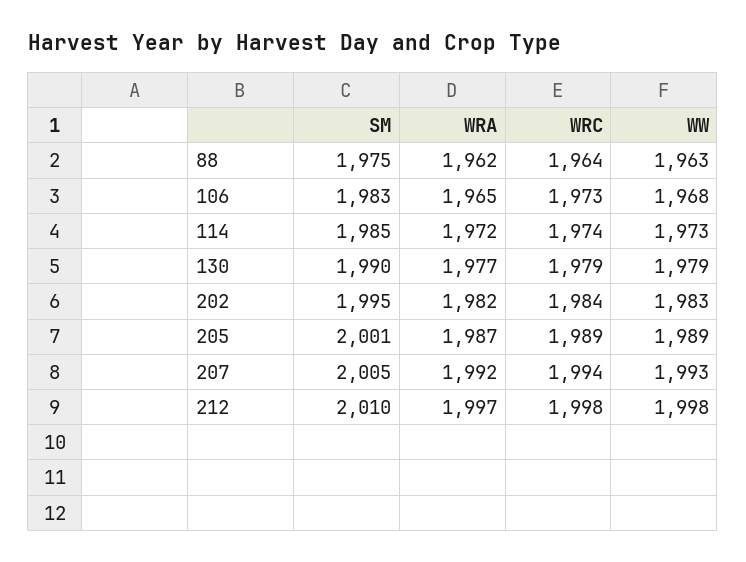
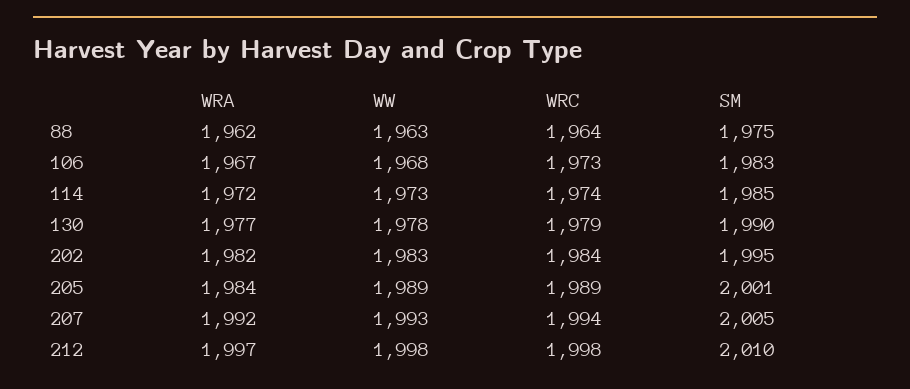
  {
    "SM": {
      "88": 1975,
      "106": 1983,
      "114": 1985,
      "130": 1990,
      "202": 1995,
      "205": 2001,
      "207": 2005,
      "212": 2010
    },
    "WRA": {
      "88": 1962,
-     "106": 1965,
+     "106": 1967,
      "114": 1972,
      "130": 1977,
      "202": 1982,
-     "205": 1987,
+     "205": 1984,
      "207": 1992,
      "212": 1997
    },
    "WRC": {
      "88": 1964,
      "106": 1973,
      "114": 1974,
      "130": 1979,
      "202": 1984,
      "205": 1989,
      "207": 1994,
      "212": 1998
    },
    "WW": {
      "88": 1963,
      "106": 1968,
      "114": 1973,
-     "130": 1979,
+     "130": 1978,
      "202": 1983,
      "205": 1989,
      "207": 1993,
      "212": 1998
    }
  }

